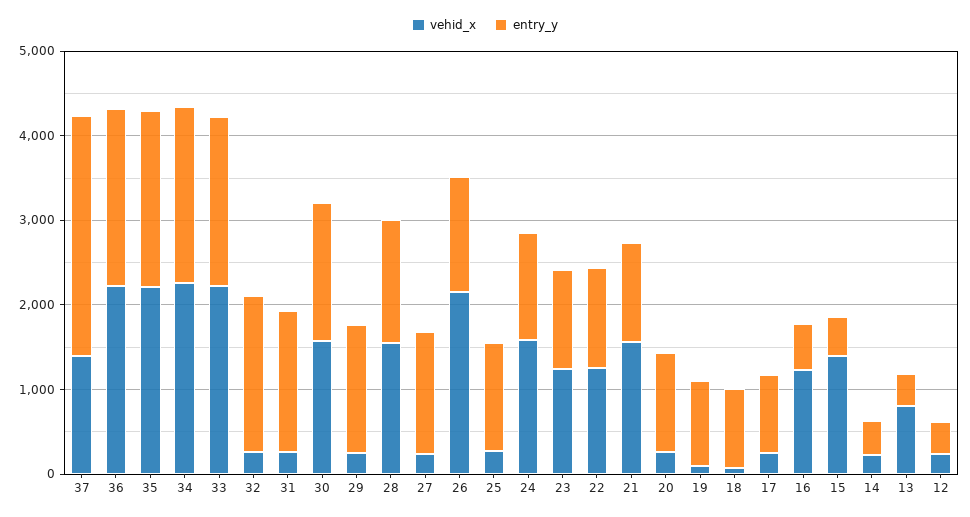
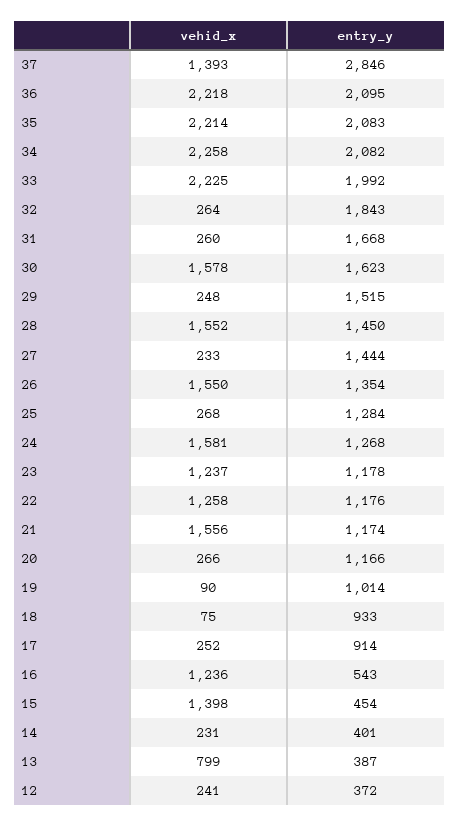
  {
    "vehid_x": {
      "37": 1393,
      "36": 2218,
      "35": 2214,
      "34": 2258,
      "33": 2225,
      "32": 264,
      "31": 260,
      "30": 1578,
      "29": 248,
      "28": 1552,
      "27": 233,
-     "26": 2200,
+     "26": 1550,
      "25": 268,
      "24": 1581,
      "23": 1237,
      "22": 1258,
      "21": 1556,
      "20": 266,
      "19": 90,
      "18": 75,
      "17": 252,
      "16": 1236,
      "15": 1398,
      "14": 231,
      "13": 799,
      "12": 241
    },
    "entry_y": {
      "37": 2846,
      "36": 2095,
      "35": 2083,
      "34": 2082,
      "33": 1992,
      "32": 1843,
      "31": 1668,
      "30": 1623,
      "29": 1515,
      "28": 1450,
      "27": 1444,
      "26": 1354,
      "25": 1284,
      "24": 1268,
      "23": 1178,
      "22": 1176,
      "21": 1174,
      "20": 1166,
      "19": 1014,
      "18": 933,
      "17": 914,
      "16": 543,
      "15": 454,
      "14": 401,
      "13": 387,
      "12": 372
    }
  }

